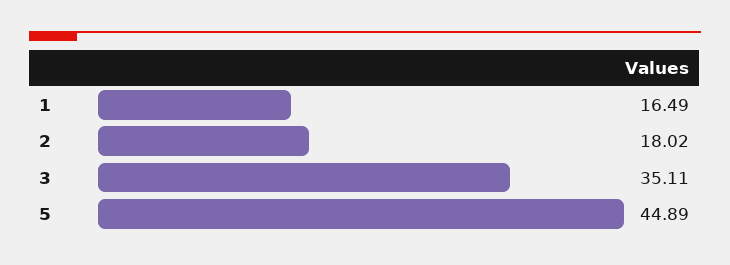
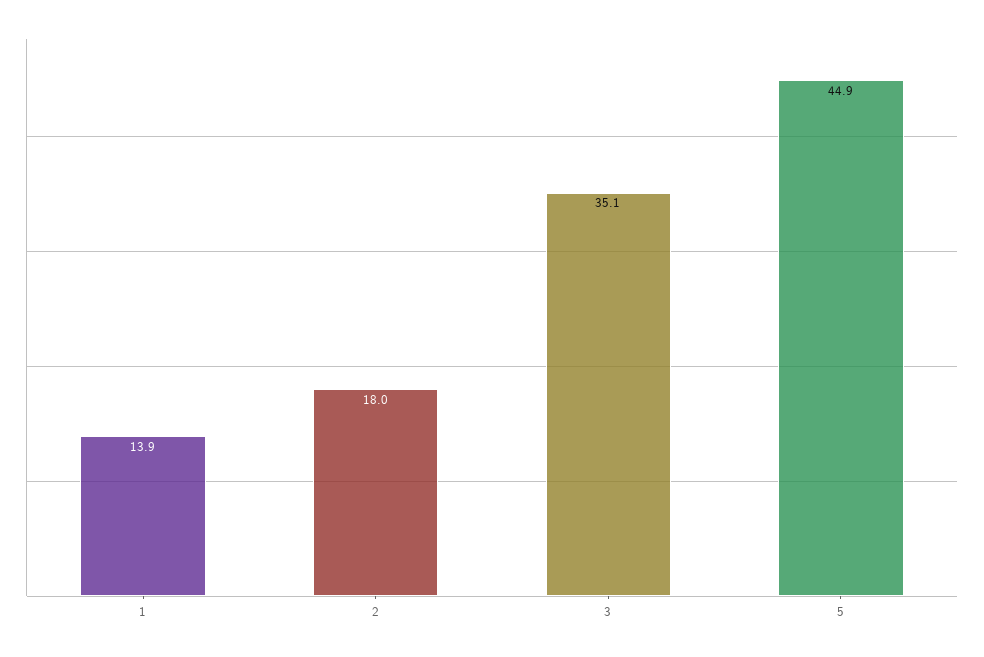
  {
-   "1": 16.49,
+   "1": 13.9,
    "2": 18.02,
    "3": 35.11,
    "5": 44.89
  }

